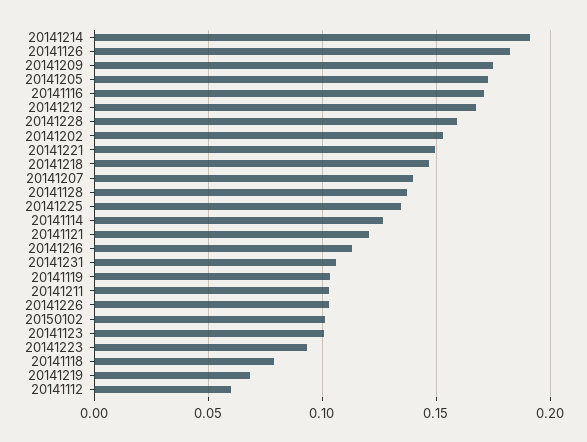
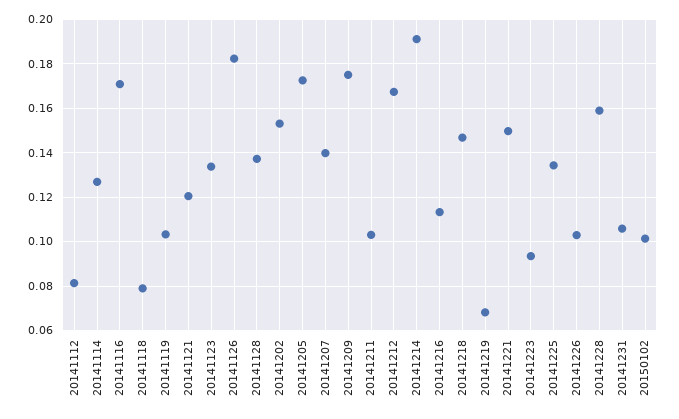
  {
    "20141214": 0.19,
    "20141126": 0.18,
    "20141209": 0.175,
    "20141205": 0.175,
    "20141116": 0.17,
    "20141212": 0.165,
    "20141228": 0.16,
    "20141202": 0.155,
    "20141221": 0.15,
    "20141218": 0.145,
    "20141207": 0.14,
    "20141128": 0.135,
    "20141225": 0.135,
    "20141114": 0.125,
    "20141121": 0.12,
    "20141216": 0.115,
    "20141231": 0.105,
    "20141119": 0.105,
    "20141211": 0.105,
    "20141226": 0.105,
    "20150102": 0.1,
-   "20141123": 0.1,
+   "20141123": 0.135,
    "20141223": 0.095,
    "20141118": 0.08,
    "20141219": 0.07,
-   "20141112": 0.06
+   "20141112": 0.08
  }

